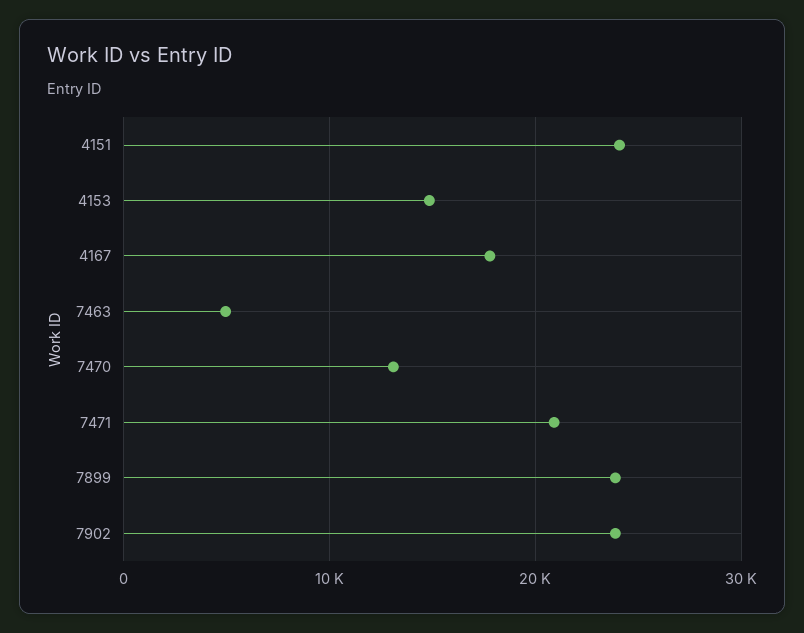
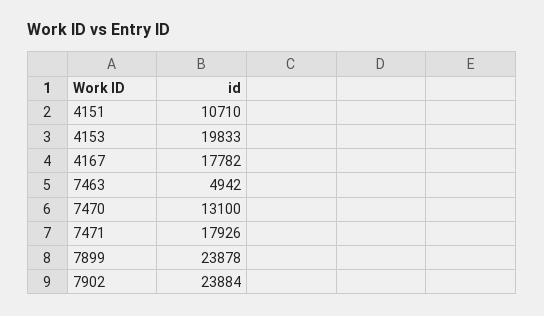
  {
-   "4151": 24000,
+   "4151": 10710,
-   "4153": 15000,
+   "4153": 19833,
    "4167": 17782,
    "7463": 4942,
    "7470": 13100,
-   "7471": 21000,
+   "7471": 17926,
    "7899": 23878,
    "7902": 23884
  }

